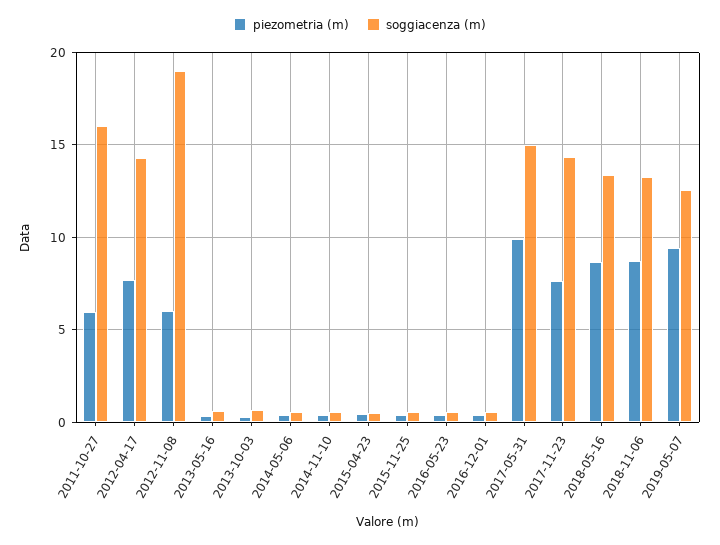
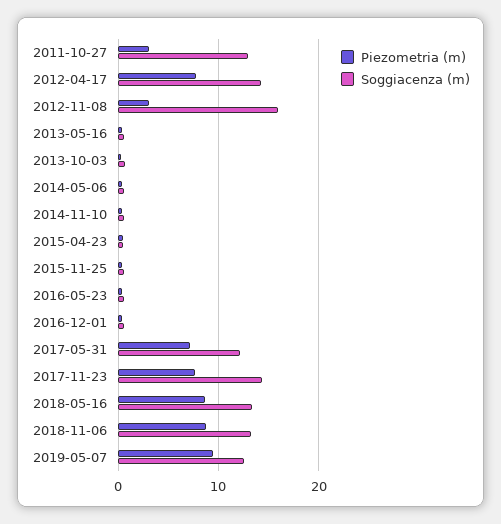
  {
    "piezometria (m)": {
-     "2011-10-27": 6,
+     "2011-10-27": 3,
      "2012-04-17": 7.5,
-     "2012-11-08": 6,
+     "2012-11-08": 3,
      "2013-05-16": 0.5,
      "2013-10-03": 0.5,
      "2014-05-06": 0.5,
      "2014-11-10": 0.5,
      "2015-04-23": 0.5,
      "2015-11-25": 0.5,
      "2016-05-23": 0.5,
      "2016-12-01": 0.5,
-     "2017-05-31": 10,
+     "2017-05-31": 7,
      "2017-11-23": 7.5,
      "2018-05-16": 8.5,
      "2018-11-06": 8.5,
      "2019-05-07": 9.5
    },
    "soggiacenza (m)": {
-     "2011-10-27": 16,
+     "2011-10-27": 13,
      "2012-04-17": 14.5,
-     "2012-11-08": 19,
+     "2012-11-08": 16,
      "2013-05-16": 0.5,
      "2013-10-03": 0.5,
      "2014-05-06": 0.5,
      "2014-11-10": 0.5,
      "2015-04-23": 0.5,
      "2015-11-25": 0.5,
      "2016-05-23": 0.5,
      "2016-12-01": 0.5,
-     "2017-05-31": 15,
+     "2017-05-31": 12,
      "2017-11-23": 14.5,
      "2018-05-16": 13.5,
      "2018-11-06": 13.5,
      "2019-05-07": 12.5
    }
  }

